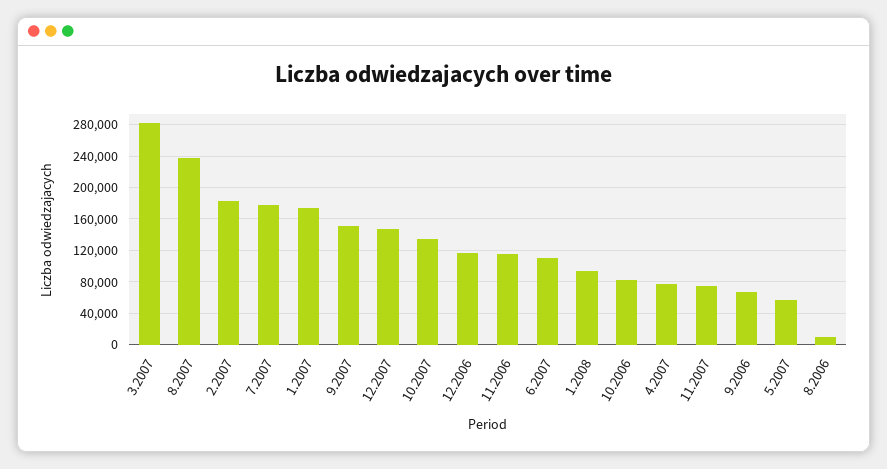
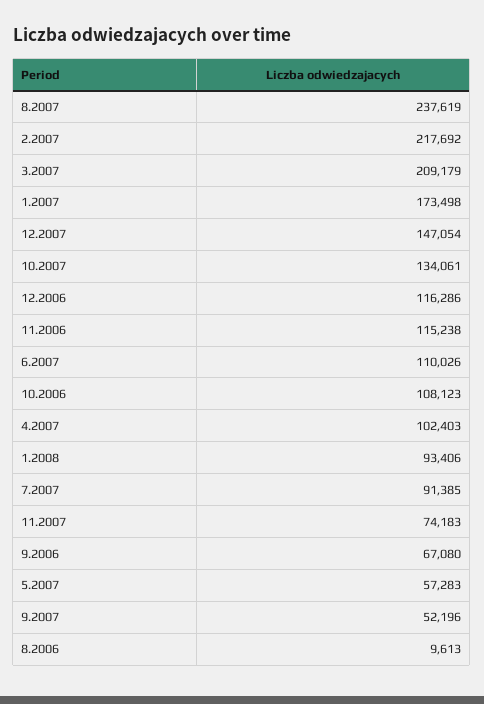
  {
-   "3.2007": 280000,
+   "3.2007": 209179,
    "8.2007": 237619,
-   "2.2007": 180000,
+   "2.2007": 217692,
-   "7.2007": 180000,
+   "7.2007": 91385,
    "1.2007": 173498,
-   "9.2007": 150000,
+   "9.2007": 52196,
    "12.2007": 147054,
    "10.2007": 134061,
    "12.2006": 116286,
    "11.2006": 115238,
    "6.2007": 110026,
    "1.2008": 93406,
-   "10.2006": 80000,
+   "10.2006": 108123,
-   "4.2007": 80000,
+   "4.2007": 102403,
    "11.2007": 74183,
    "9.2006": 67080,
    "5.2007": 57283,
    "8.2006": 9613
  }

